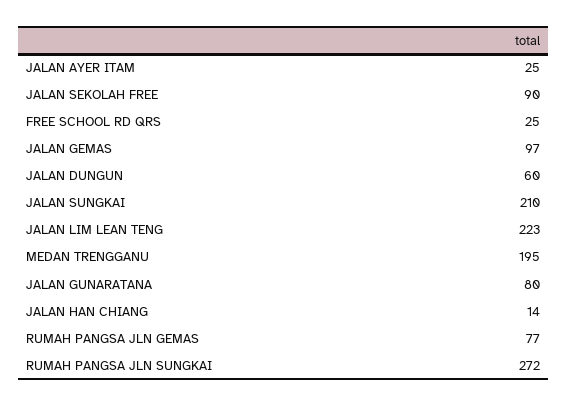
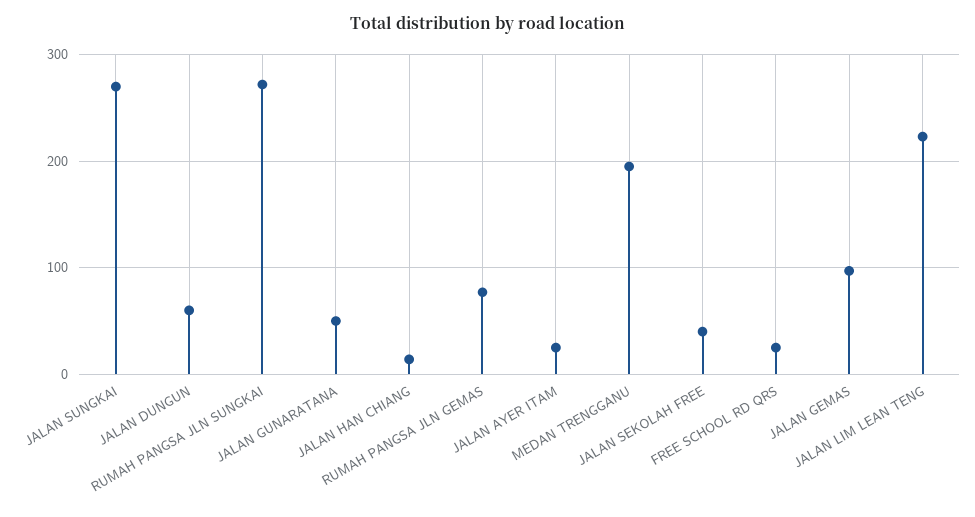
  {
    "JALAN AYER ITAM": 25,
-   "JALAN SEKOLAH FREE": 90,
+   "JALAN SEKOLAH FREE": 40,
    "FREE SCHOOL RD QRS": 25,
    "JALAN GEMAS": 97,
    "JALAN DUNGUN": 60,
-   "JALAN SUNGKAI": 210,
+   "JALAN SUNGKAI": 270,
    "JALAN LIM LEAN TENG": 223,
    "MEDAN TRENGGANU": 195,
-   "JALAN GUNARATANA": 80,
+   "JALAN GUNARATANA": 50,
    "JALAN HAN CHIANG": 14,
    "RUMAH PANGSA JLN GEMAS": 77,
    "RUMAH PANGSA JLN SUNGKAI": 272
  }

